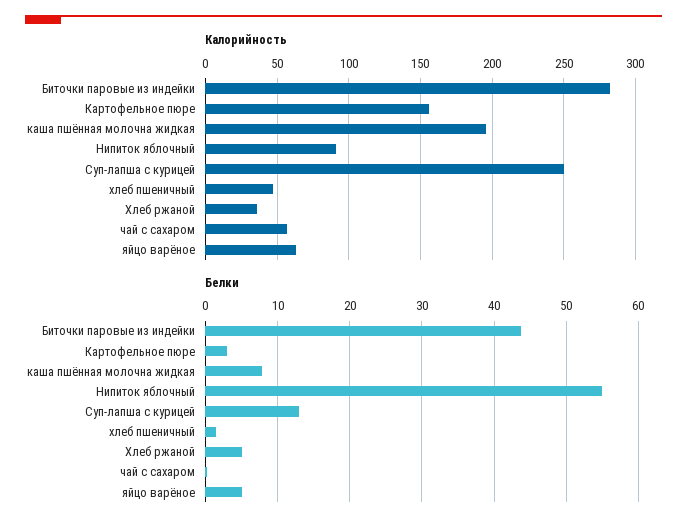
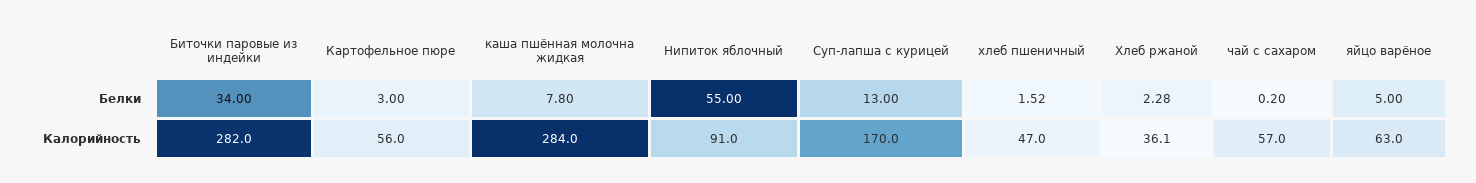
  {
    "Калорийность": {
      "Биточки паровые из индейки": 282,
-     "Картофельное пюре": 155,
+     "Картофельное пюре": 56,
-     "каша пшённая молочна жидкая": 195,
+     "каша пшённая молочна жидкая": 284,
      "Нипиток яблочный": 91,
-     "Суп-лапша с курицей": 250,
+     "Суп-лапша с курицей": 170,
      "хлеб пшеничный": 47,
      "Хлеб ржаной": 36.1,
      "чай с сахаром": 57,
      "яйцо варёное": 63
    },
    "Белки": {
-     "Биточки паровые из индейки": 44,
+     "Биточки паровые из индейки": 34,
      "Картофельное пюре": 3,
      "каша пшённая молочна жидкая": 7.8,
      "Нипиток яблочный": 55,
      "Суп-лапша с курицей": 13,
      "хлеб пшеничный": 1.52,
-     "Хлеб ржаной": 5,
+     "Хлеб ржаной": 2.28,
      "чай с сахаром": 0.2,
      "яйцо варёное": 5
    }
  }

